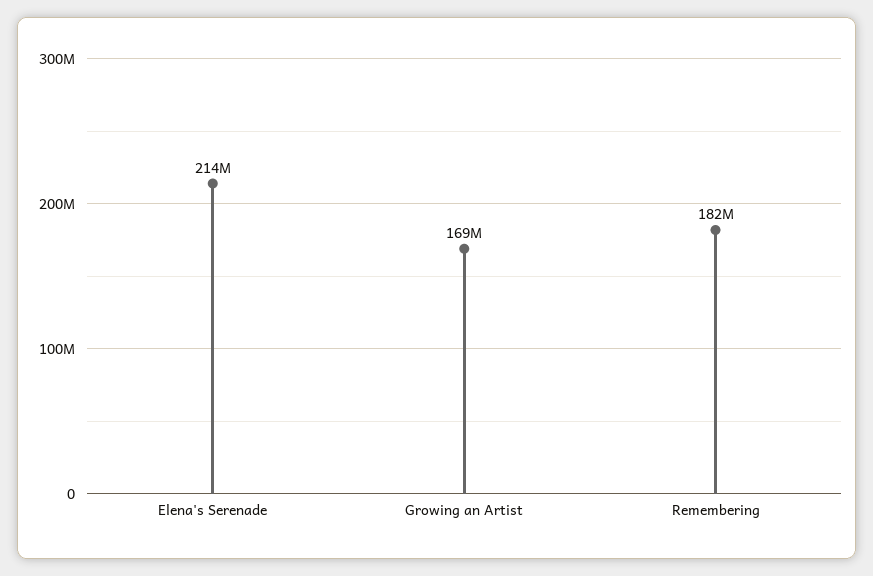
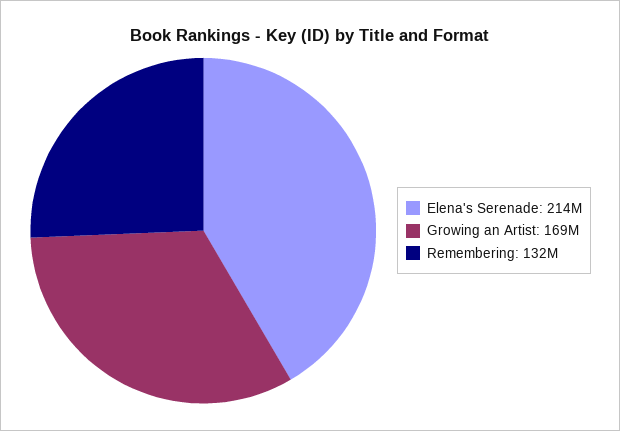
  {
    "Elena's Serenade": 214000000,
    "Growing an Artist": 169000000,
-   "Remembering": 182000000
+   "Remembering": 132000000
  }

